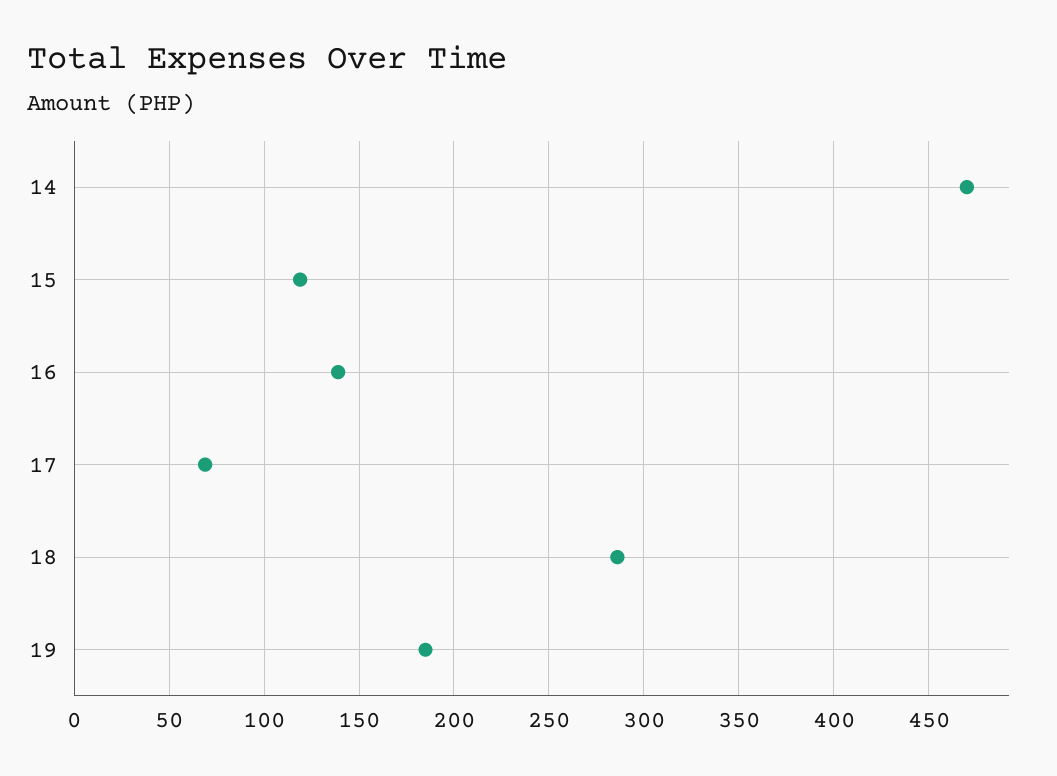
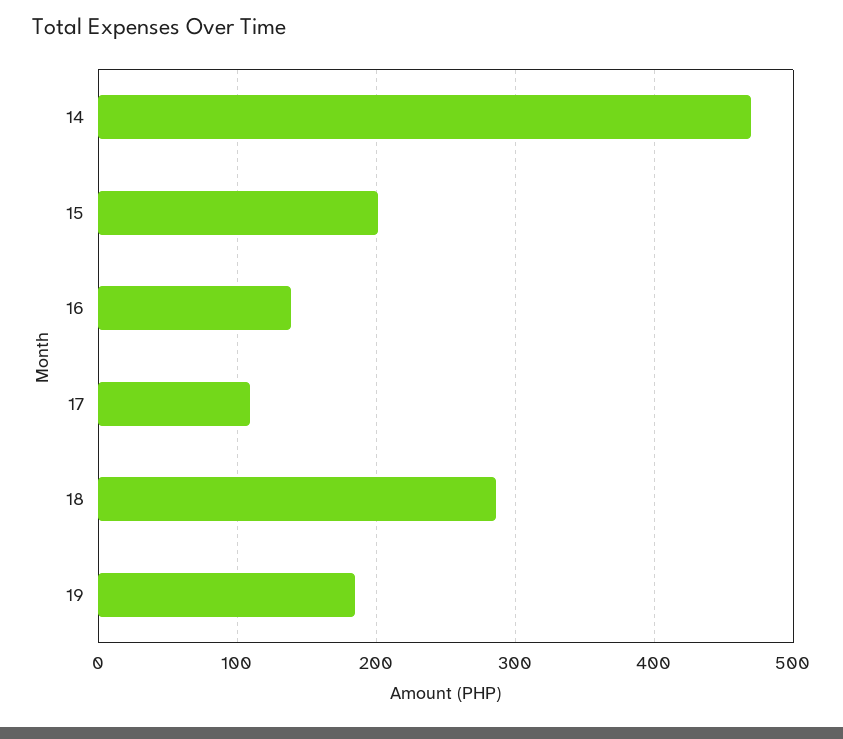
  {
    "14": 470,
-   "15": 120,
+   "15": 200,
    "16": 140,
-   "17": 70,
+   "17": 110,
    "18": 285,
    "19": 185
  }

